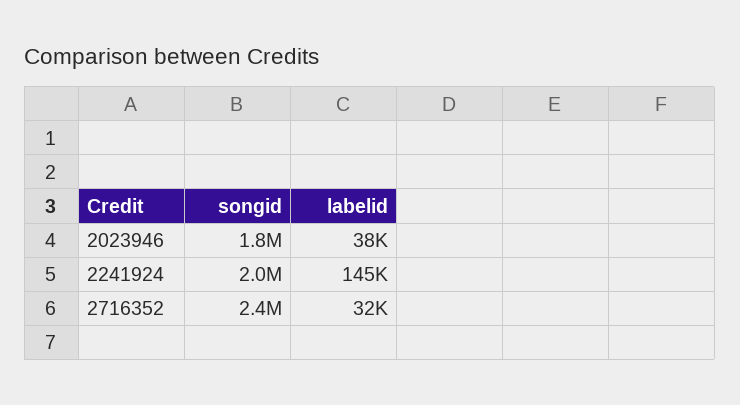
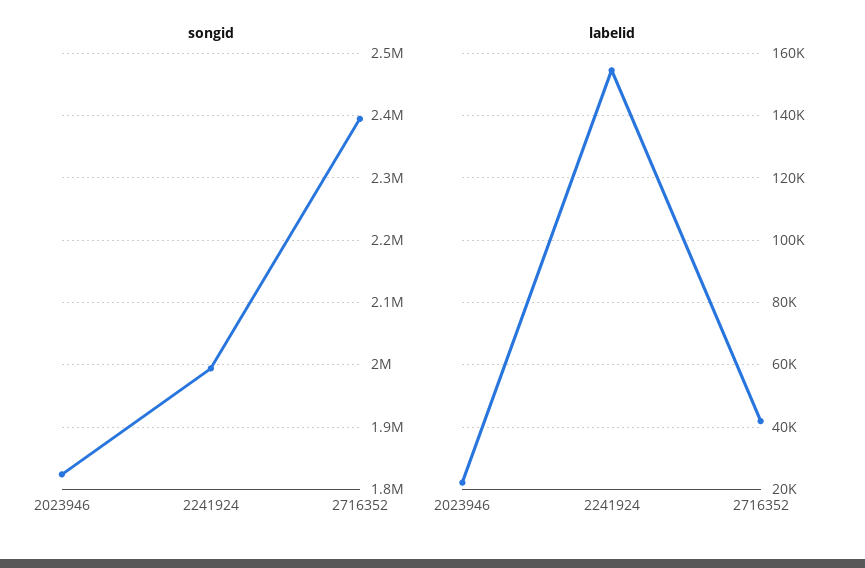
  {
    "songid": {
      "2023946": 1800000,
      "2241924": 2000000,
      "2716352": 2400000
    },
    "labelid": {
-     "2023946": 38000,
+     "2023946": 22000,
-     "2241924": 145000,
+     "2241924": 154000,
-     "2716352": 32000
+     "2716352": 42000
    }
  }

